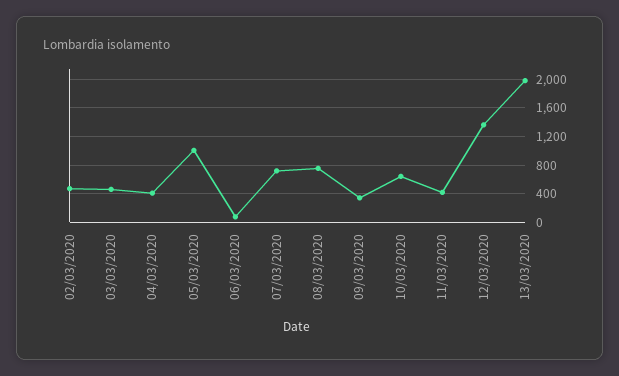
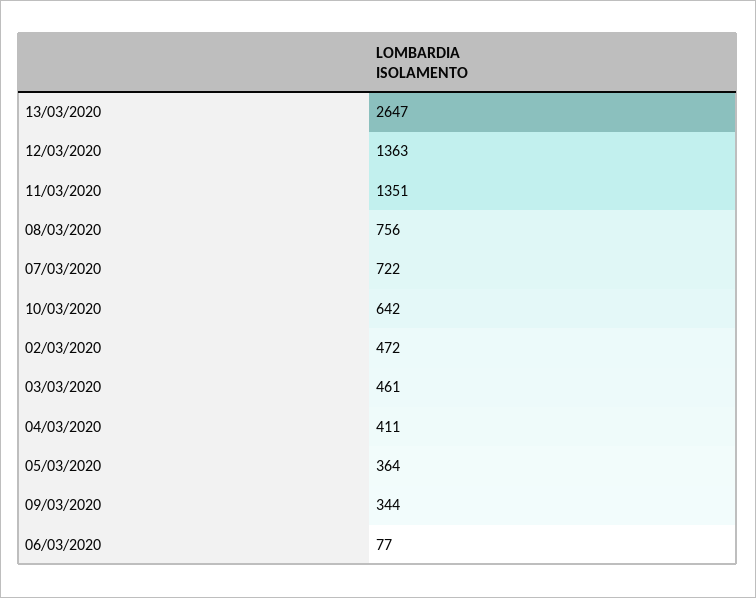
  {
    "02/03/2020": 472,
    "03/03/2020": 461,
    "04/03/2020": 411,
-   "05/03/2020": 1000,
+   "05/03/2020": 364,
    "06/03/2020": 77,
    "07/03/2020": 722,
    "08/03/2020": 756,
    "09/03/2020": 344,
    "10/03/2020": 642,
-   "11/03/2020": 400,
+   "11/03/2020": 1351,
    "12/03/2020": 1363,
-   "13/03/2020": 2000
+   "13/03/2020": 2647
  }

